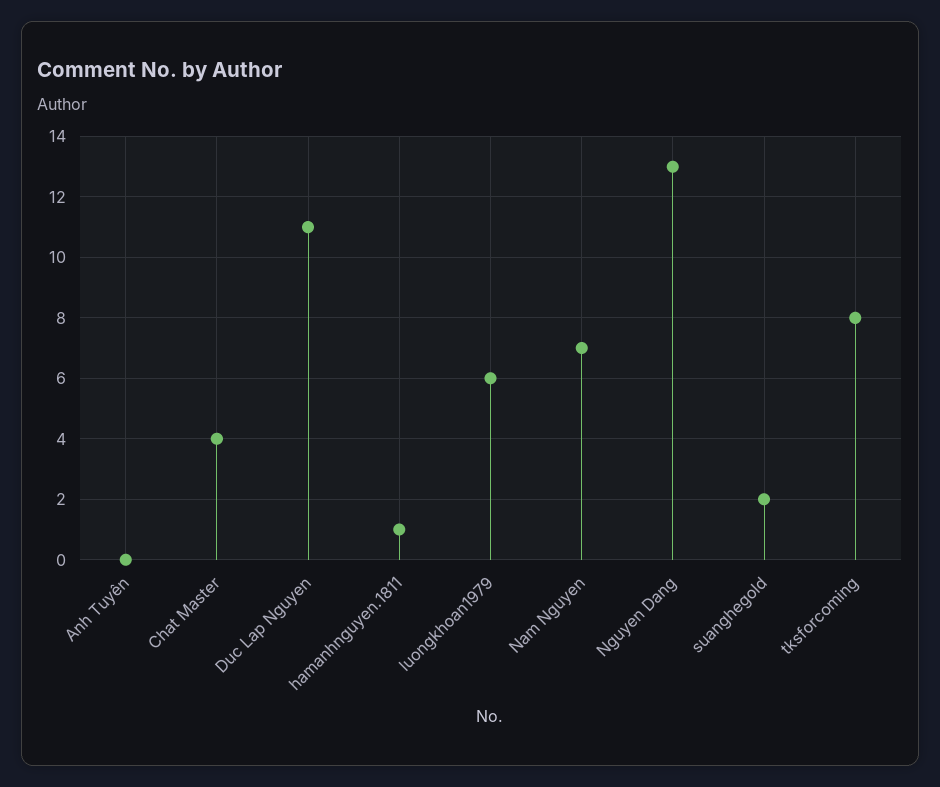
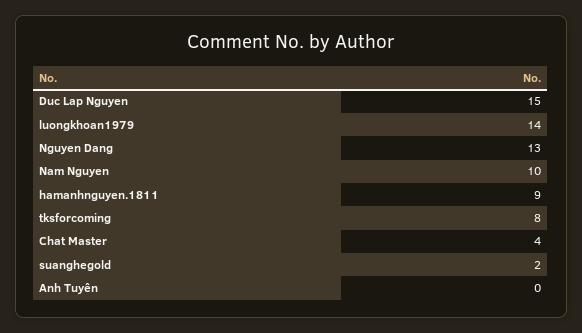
  {
    "Anh Tuyên": 0,
    "Chat Master": 4,
-   "Duc Lap Nguyen": 11,
+   "Duc Lap Nguyen": 15,
-   "hamanhnguyen.1811": 1,
+   "hamanhnguyen.1811": 9,
-   "luongkhoan1979": 6,
+   "luongkhoan1979": 14,
-   "Nam Nguyen": 7,
+   "Nam Nguyen": 10,
    "Nguyen Dang": 13,
    "suanghegold": 2,
    "tksforcoming": 8
  }

